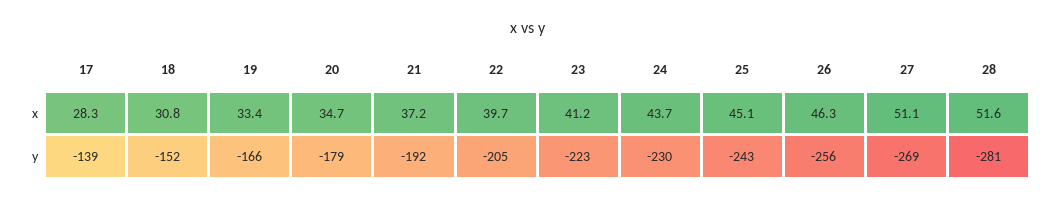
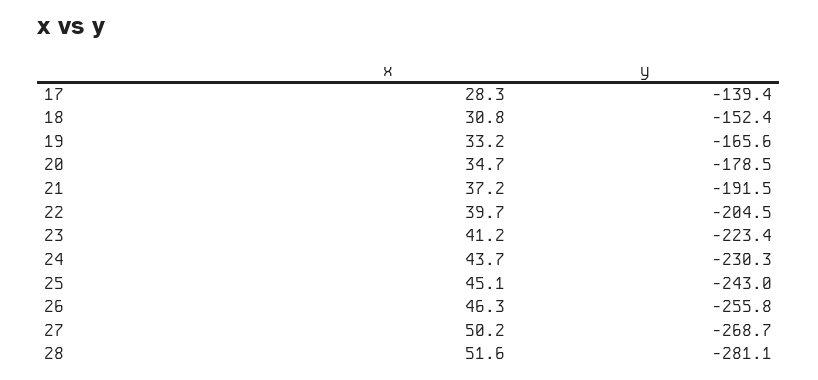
  {
    "17": {
      "x": 28.3,
      "y": -139.4
    },
    "18": {
      "x": 30.8,
      "y": -152.4
    },
    "19": {
-     "x": 33.4,
+     "x": 33.2,
      "y": -165.6
    },
    "20": {
      "x": 34.7,
      "y": -178.5
    },
    "21": {
      "x": 37.2,
      "y": -191.5
    },
    "22": {
      "x": 39.7,
      "y": -204.5
    },
    "23": {
      "x": 41.2,
      "y": -223.4
    },
    "24": {
      "x": 43.7,
      "y": -230.3
    },
    "25": {
      "x": 45.1,
      "y": -243
    },
    "26": {
      "x": 46.3,
      "y": -255.8
    },
    "27": {
-     "x": 51.1,
+     "x": 50.2,
      "y": -268.7
    },
    "28": {
      "x": 51.6,
      "y": -281.1
    }
  }

